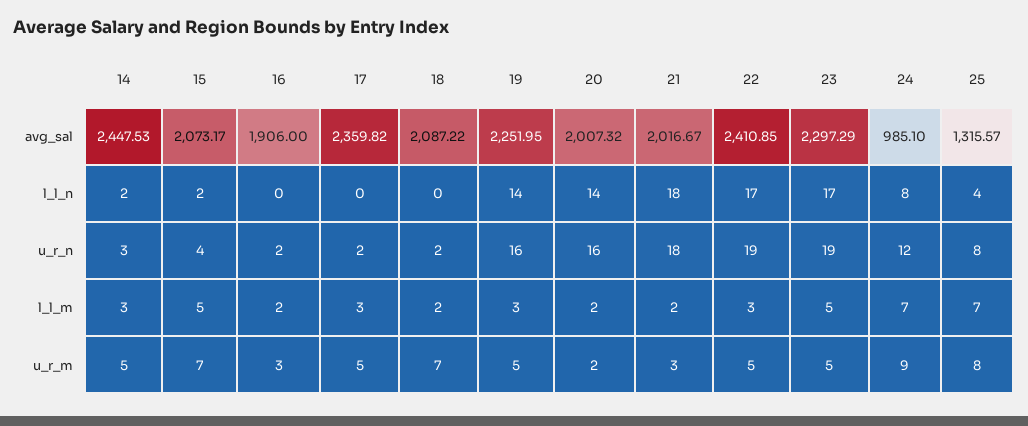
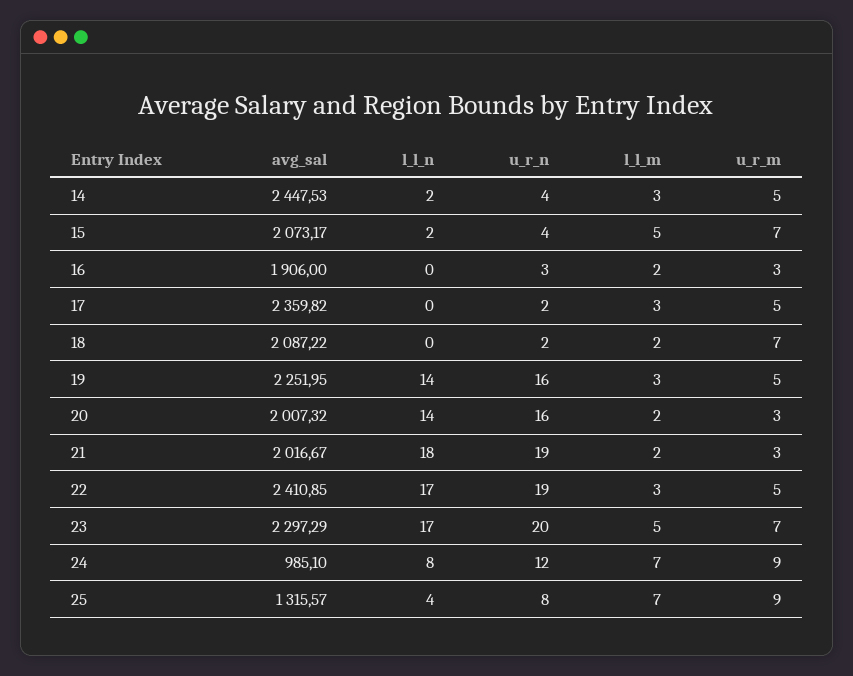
  {
    "14": {
      "avg_sal": 2447.53,
      "l_l_n": 2,
-     "u_r_n": 3,
+     "u_r_n": 4,
      "l_l_m": 3,
      "u_r_m": 5
    },
    "15": {
      "avg_sal": 2073.17,
      "l_l_n": 2,
      "u_r_n": 4,
      "l_l_m": 5,
      "u_r_m": 7
    },
    "16": {
      "avg_sal": 1906,
      "l_l_n": 0,
-     "u_r_n": 2,
+     "u_r_n": 3,
      "l_l_m": 2,
      "u_r_m": 3
    },
    "17": {
      "avg_sal": 2359.82,
      "l_l_n": 0,
      "u_r_n": 2,
      "l_l_m": 3,
      "u_r_m": 5
    },
    "18": {
      "avg_sal": 2087.22,
      "l_l_n": 0,
      "u_r_n": 2,
      "l_l_m": 2,
      "u_r_m": 7
    },
    "19": {
      "avg_sal": 2251.95,
      "l_l_n": 14,
      "u_r_n": 16,
      "l_l_m": 3,
      "u_r_m": 5
    },
    "20": {
      "avg_sal": 2007.32,
      "l_l_n": 14,
      "u_r_n": 16,
      "l_l_m": 2,
-     "u_r_m": 2
+     "u_r_m": 3
    },
    "21": {
      "avg_sal": 2016.67,
      "l_l_n": 18,
-     "u_r_n": 18,
+     "u_r_n": 19,
      "l_l_m": 2,
      "u_r_m": 3
    },
    "22": {
      "avg_sal": 2410.85,
      "l_l_n": 17,
      "u_r_n": 19,
      "l_l_m": 3,
      "u_r_m": 5
    },
    "23": {
      "avg_sal": 2297.29,
      "l_l_n": 17,
-     "u_r_n": 19,
+     "u_r_n": 20,
      "l_l_m": 5,
-     "u_r_m": 5
+     "u_r_m": 7
    },
    "24": {
      "avg_sal": 985.1,
      "l_l_n": 8,
      "u_r_n": 12,
      "l_l_m": 7,
      "u_r_m": 9
    },
    "25": {
      "avg_sal": 1315.57,
      "l_l_n": 4,
      "u_r_n": 8,
      "l_l_m": 7,
-     "u_r_m": 8
+     "u_r_m": 9
    }
  }

